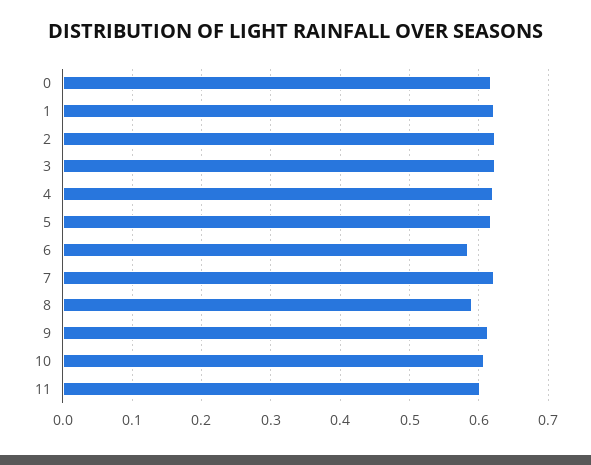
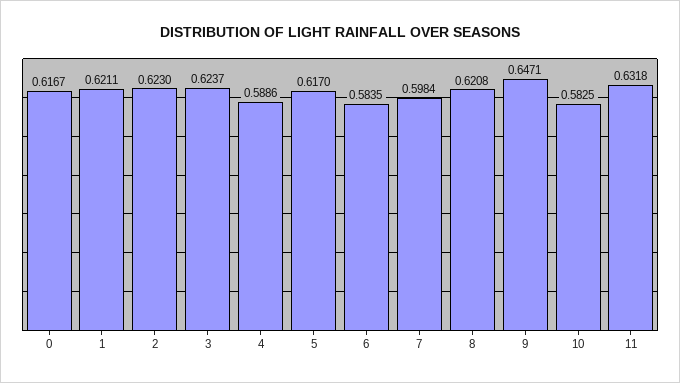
  {
    "0": 0.6167,
    "1": 0.6211,
    "2": 0.623,
    "3": 0.6237,
-   "4": 0.62,
+   "4": 0.5886,
    "5": 0.617,
    "6": 0.5835,
-   "7": 0.62,
+   "7": 0.5984,
-   "8": 0.59,
+   "8": 0.6208,
-   "9": 0.61,
+   "9": 0.6471,
-   "10": 0.61,
+   "10": 0.5825,
-   "11": 0.6
+   "11": 0.6318
  }

